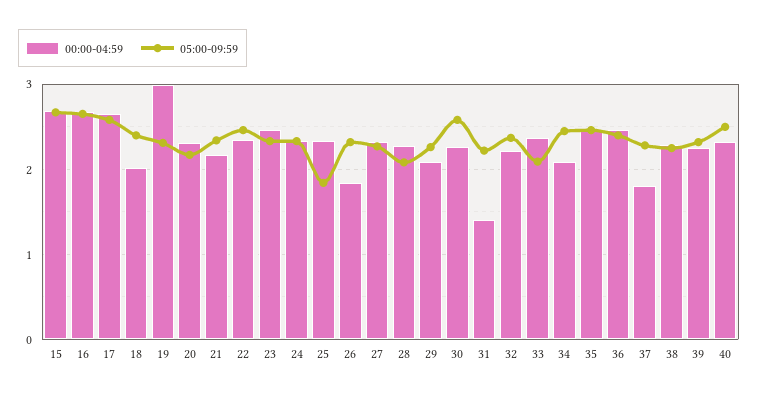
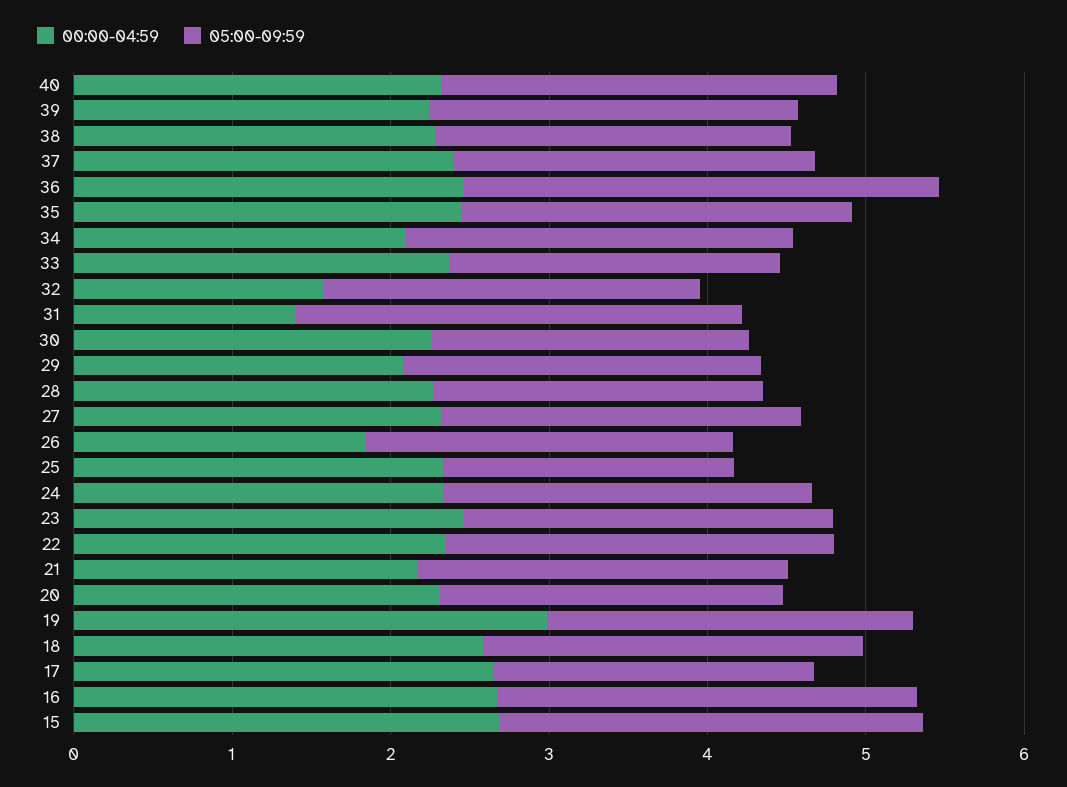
  {
    "00:00-04:59": {
      "15": 2.7,
      "16": 2.7,
      "17": 2.7,
-     "18": 2,
+     "18": 2.6,
      "19": 3,
      "20": 2.3,
      "21": 2.2,
      "22": 2.3,
      "23": 2.5,
      "24": 2.3,
      "25": 2.3,
      "26": 1.8,
      "27": 2.3,
      "28": 2.3,
      "29": 2.1,
      "30": 2.3,
      "31": 1.4,
-     "32": 2.2,
+     "32": 1.6,
      "33": 2.4,
      "34": 2.1,
      "35": 2.5,
      "36": 2.5,
-     "37": 1.8,
+     "37": 2.4,
      "38": 2.3,
      "39": 2.3,
      "40": 2.3
    },
    "05:00-09:59": {
      "15": 2.7,
      "16": 2.7,
-     "17": 2.6,
+     "17": 2,
      "18": 2.4,
      "19": 2.3,
      "20": 2.2,
      "21": 2.3,
      "22": 2.5,
      "23": 2.3,
      "24": 2.3,
      "25": 1.8,
      "26": 2.3,
      "27": 2.3,
      "28": 2.1,
      "29": 2.3,
-     "30": 2.6,
+     "30": 2,
-     "31": 2.2,
+     "31": 2.8,
      "32": 2.4,
      "33": 2.1,
      "34": 2.5,
      "35": 2.5,
-     "36": 2.4,
+     "36": 3,
      "37": 2.3,
      "38": 2.3,
      "39": 2.3,
      "40": 2.5
    }
  }

